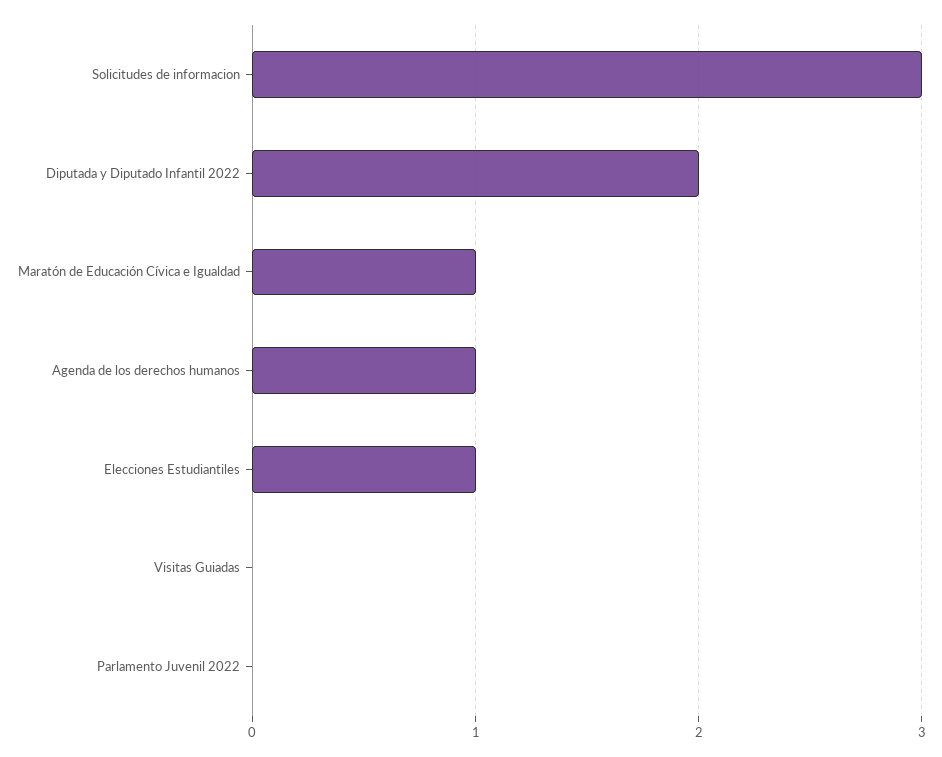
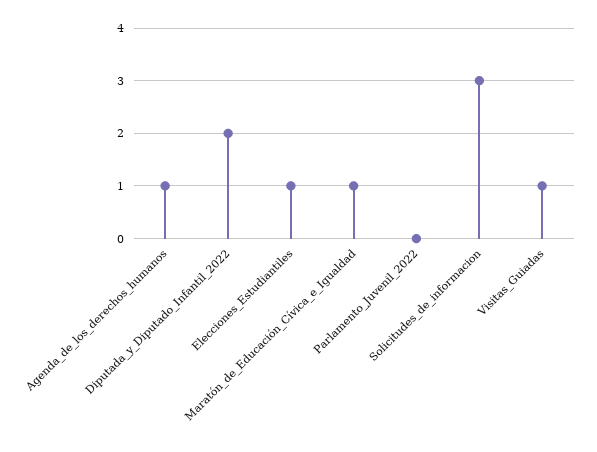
  {
    "Solicitudes de informacion": 3,
    "Diputada y Diputado Infantil 2022": 2,
    "Maratón de Educación Cívica e Igualdad": 1,
    "Agenda de los derechos humanos": 1,
    "Elecciones Estudiantiles": 1,
-   "Visitas Guiadas": 0,
+   "Visitas Guiadas": 1,
    "Parlamento Juvenil 2022": 0
  }

